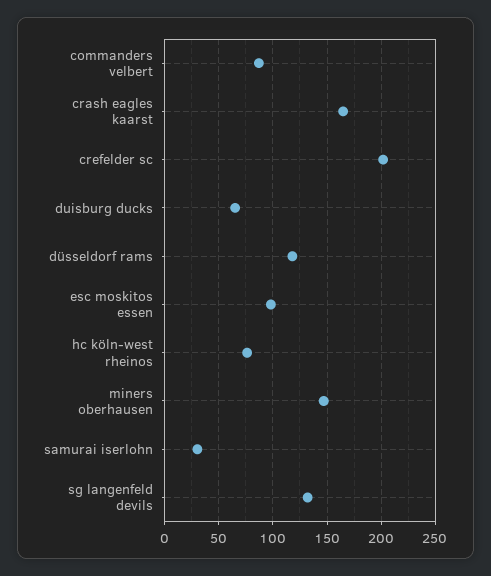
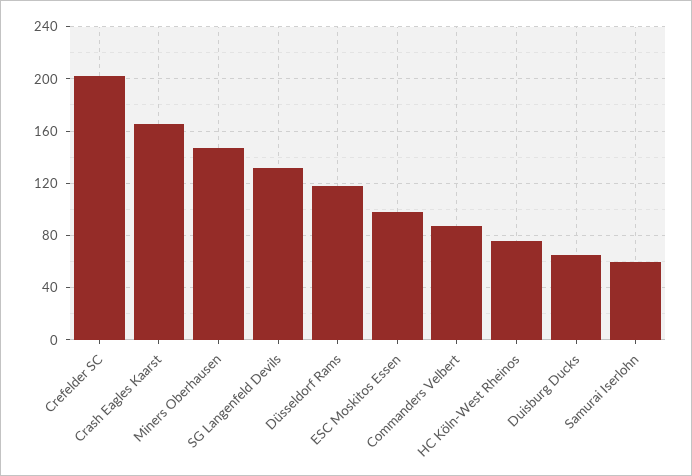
  {
    "commanders velbert": 85,
    "crash eagles kaarst": 165,
    "crefelder sc": 200,
    "duisburg ducks": 65,
    "düsseldorf rams": 120,
    "esc moskitos essen": 100,
    "hc köln-west rheinos": 75,
    "miners oberhausen": 145,
-   "samurai iserlohn": 30,
+   "samurai iserlohn": 60,
    "sg langenfeld devils": 130
  }

